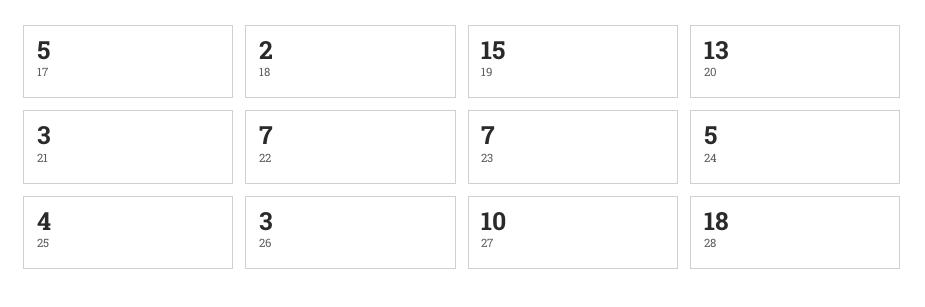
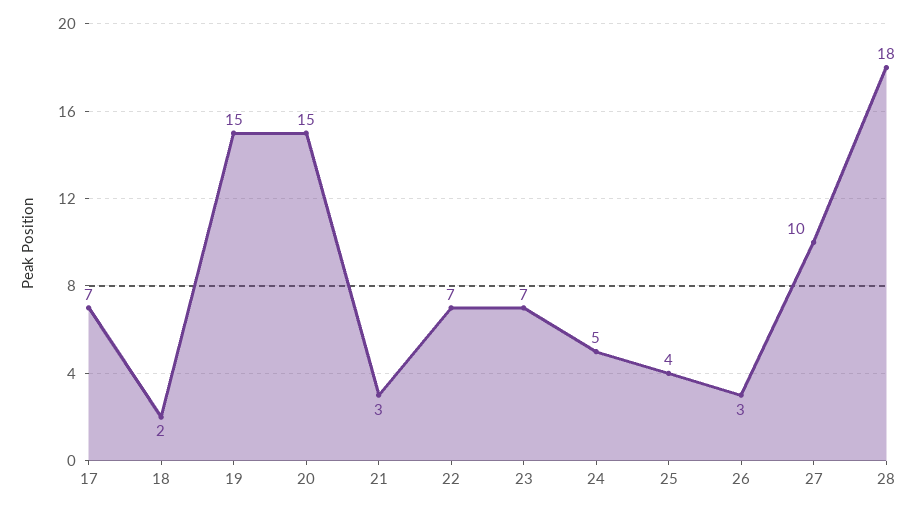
  {
-   "17": 5,
+   "17": 7,
    "18": 2,
    "19": 15,
-   "20": 13,
+   "20": 15,
    "21": 3,
    "22": 7,
    "23": 7,
    "24": 5,
    "25": 4,
    "26": 3,
    "27": 10,
    "28": 18
  }

